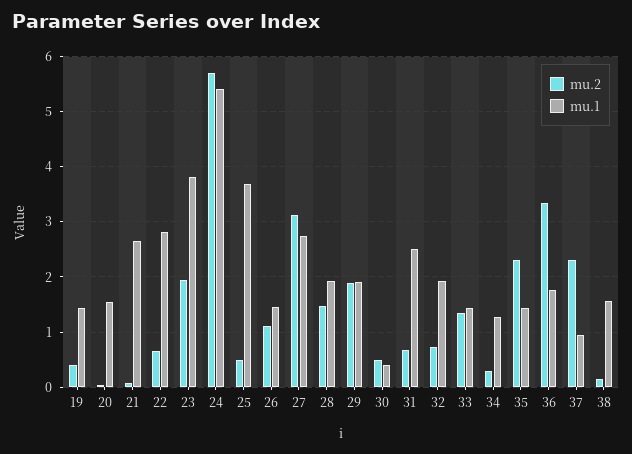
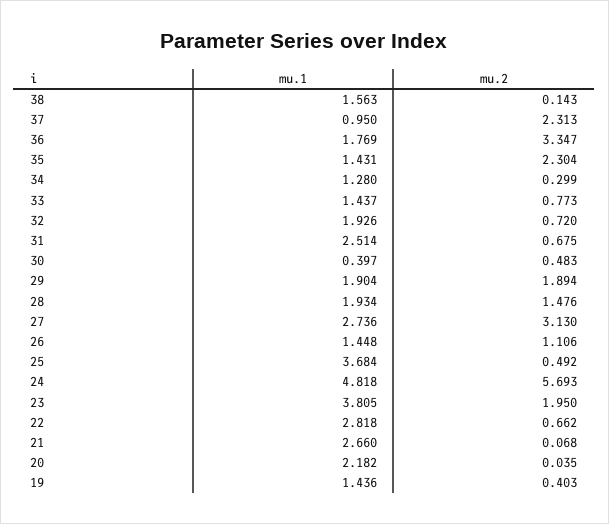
  {
    "mu.2": {
      "19": 0.403,
      "20": 0.035,
      "21": 0.068,
      "22": 0.662,
      "23": 1.95,
      "24": 5.693,
      "25": 0.492,
      "26": 1.106,
      "27": 3.13,
      "28": 1.476,
      "29": 1.894,
      "30": 0.483,
      "31": 0.675,
      "32": 0.72,
-     "33": 1.4,
+     "33": 0.773,
      "34": 0.299,
      "35": 2.304,
      "36": 3.347,
      "37": 2.313,
      "38": 0.143
    },
    "mu.1": {
      "19": 1.436,
-     "20": 1.6,
+     "20": 2.182,
      "21": 2.66,
      "22": 2.818,
      "23": 3.805,
-     "24": 5.4,
+     "24": 4.818,
      "25": 3.684,
      "26": 1.448,
      "27": 2.736,
      "28": 1.934,
      "29": 1.904,
      "30": 0.397,
      "31": 2.514,
      "32": 1.926,
      "33": 1.437,
      "34": 1.28,
      "35": 1.431,
      "36": 1.769,
      "37": 0.95,
      "38": 1.563
    }
  }

